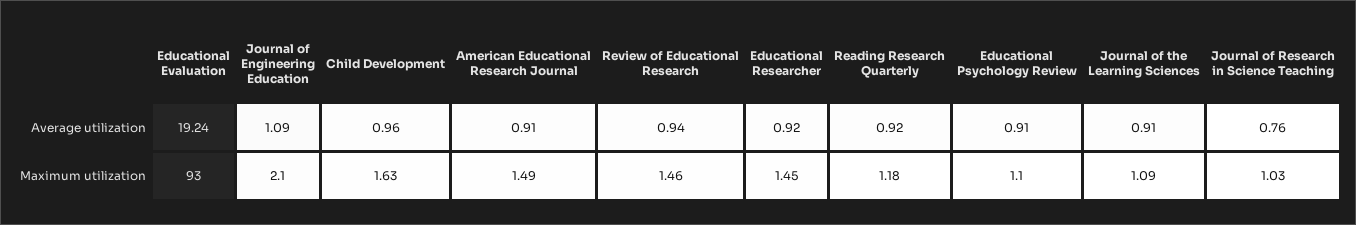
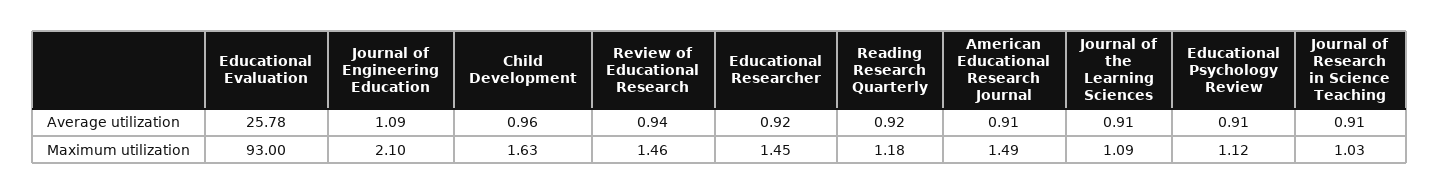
  {
    "Educational Evaluation": {
-     "Average utilization": 19.24,
+     "Average utilization": 25.78,
      "Maximum utilization": 93
    },
    "Journal of Engineering Education": {
      "Average utilization": 1.09,
      "Maximum utilization": 2.1
    },
    "Child Development": {
      "Average utilization": 0.96,
      "Maximum utilization": 1.63
    },
    "American Educational Research Journal": {
      "Average utilization": 0.91,
      "Maximum utilization": 1.49
    },
    "Review of Educational Research": {
      "Average utilization": 0.94,
      "Maximum utilization": 1.46
    },
    "Educational Researcher": {
      "Average utilization": 0.92,
      "Maximum utilization": 1.45
    },
    "Reading Research Quarterly": {
      "Average utilization": 0.92,
      "Maximum utilization": 1.18
    },
    "Educational Psychology Review": {
      "Average utilization": 0.91,
-     "Maximum utilization": 1.1
+     "Maximum utilization": 1.12
    },
    "Journal of the Learning Sciences": {
      "Average utilization": 0.91,
      "Maximum utilization": 1.09
    },
    "Journal of Research in Science Teaching": {
-     "Average utilization": 0.76,
+     "Average utilization": 0.91,
      "Maximum utilization": 1.03
    }
  }

